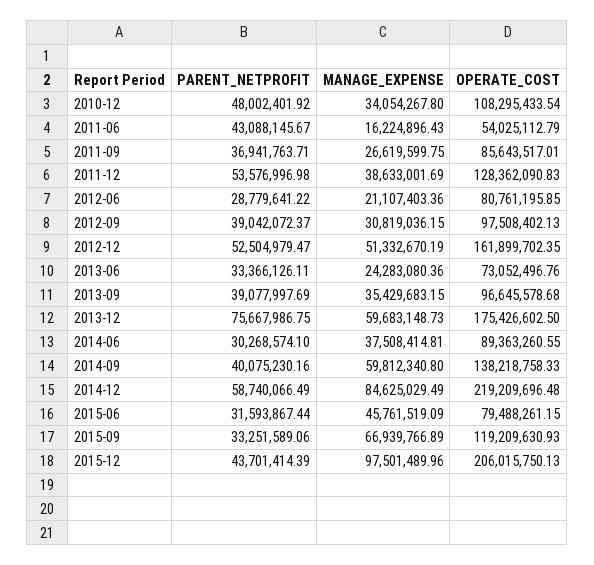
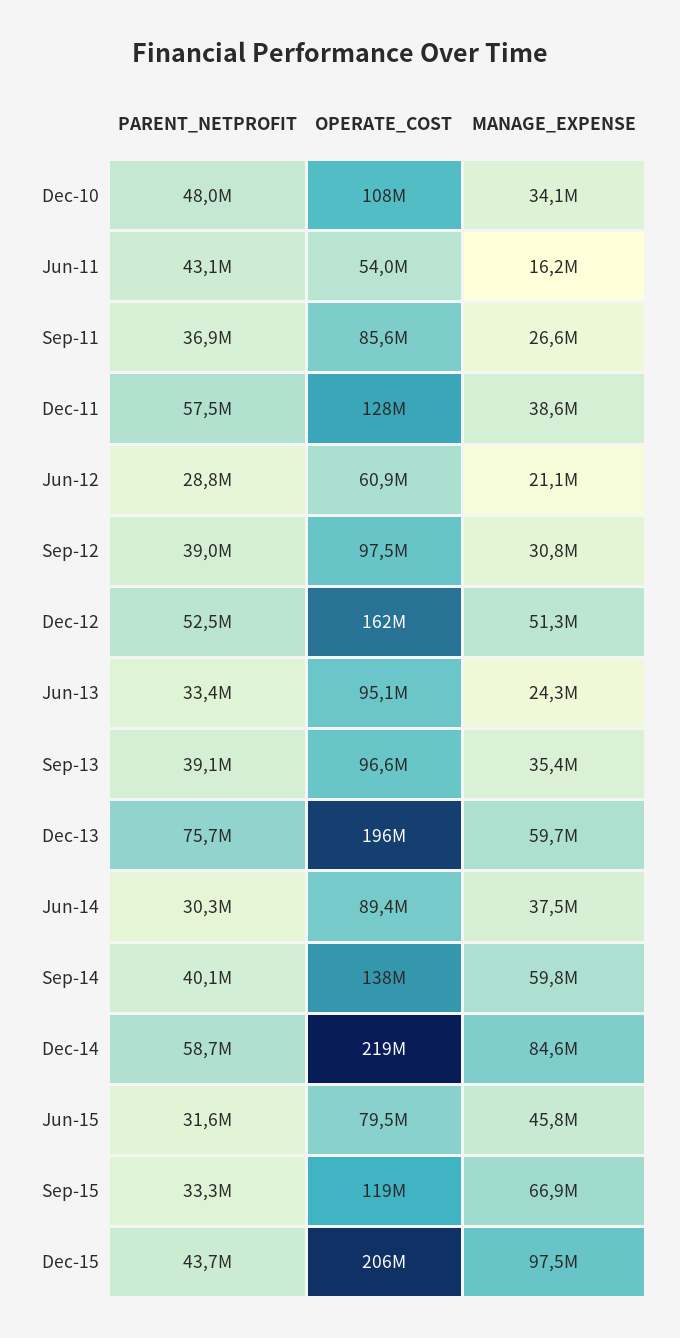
  {
    "PARENT_NETPROFIT": {
      "2010-12": 48002401.92,
      "2011-06": 43088145.67,
      "2011-09": 36941763.71,
-     "2011-12": 53576996.98,
+     "2011-12": 57500000,
      "2012-06": 28779641.22,
      "2012-09": 39042072.37,
      "2012-12": 52504979.47,
      "2013-06": 33366126.11,
      "2013-09": 39077997.69,
      "2013-12": 75667986.75,
      "2014-06": 30268574.1,
      "2014-09": 40075230.16,
      "2014-12": 58740066.49,
      "2015-06": 31593867.44,
      "2015-09": 33251589.06,
      "2015-12": 43701414.39
    },
    "MANAGE_EXPENSE": {
      "2010-12": 34054267.8,
      "2011-06": 16224896.43,
      "2011-09": 26619599.75,
      "2011-12": 38633001.69,
      "2012-06": 21107403.36,
      "2012-09": 30819036.15,
      "2012-12": 51332670.19,
      "2013-06": 24283080.36,
      "2013-09": 35429683.15,
      "2013-12": 59683148.73,
      "2014-06": 37508414.81,
      "2014-09": 59812340.8,
      "2014-12": 84625029.49,
      "2015-06": 45761519.09,
      "2015-09": 66939766.89,
      "2015-12": 97501489.96
    },
    "OPERATE_COST": {
      "2010-12": 108295433.54,
      "2011-06": 54025112.79,
      "2011-09": 85643517.01,
      "2011-12": 128362090.83,
-     "2012-06": 80761195.85,
+     "2012-06": 60900000,
      "2012-09": 97508402.13,
      "2012-12": 161899702.35,
-     "2013-06": 73052496.76,
+     "2013-06": 95100000,
      "2013-09": 96645578.68,
-     "2013-12": 175426602.5,
+     "2013-12": 196000000,
      "2014-06": 89363260.55,
      "2014-09": 138218758.33,
      "2014-12": 219209696.48,
      "2015-06": 79488261.15,
      "2015-09": 119209630.93,
      "2015-12": 206015750.13
    }
  }

